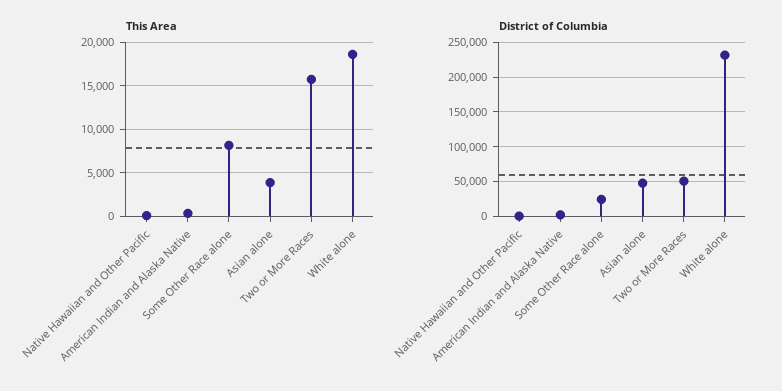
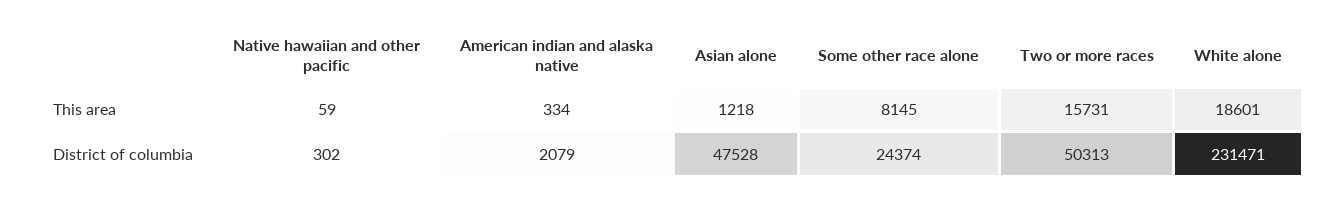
  {
    "This Area": {
      "Native Hawaiian and Other Pacific": 59,
      "American Indian and Alaska Native": 334,
      "Some Other Race alone": 8145,
-     "Asian alone": 4000,
+     "Asian alone": 1218,
      "Two or More Races": 15731,
      "White alone": 18601
    },
    "District of Columbia": {
      "Native Hawaiian and Other Pacific": 302,
      "American Indian and Alaska Native": 2079,
      "Some Other Race alone": 24374,
      "Asian alone": 47528,
      "Two or More Races": 50313,
      "White alone": 231471
    }
  }

